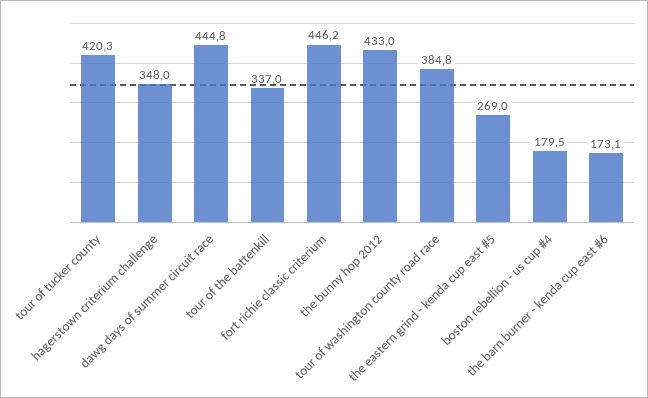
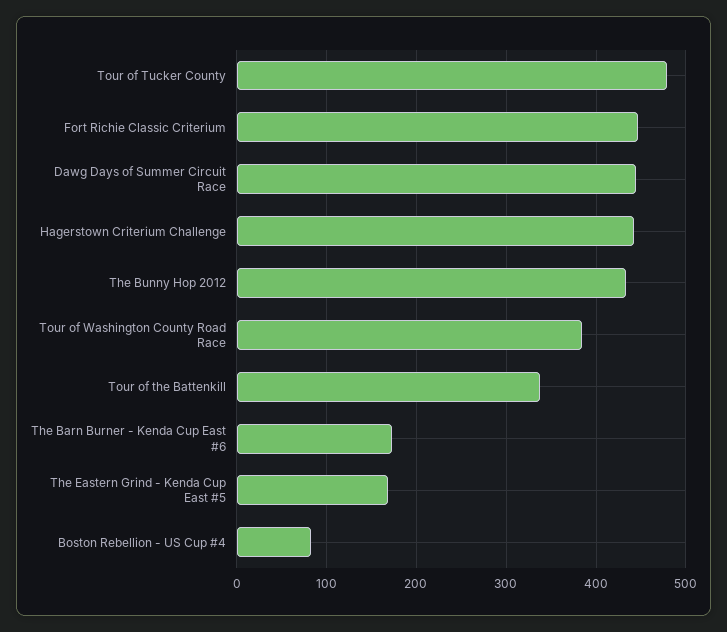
  {
-   "tour of tucker county": 420.3,
+   "tour of tucker county": 480,
-   "hagerstown criterium challenge": 348,
+   "hagerstown criterium challenge": 440,
    "dawg days of summer circuit race": 444.8,
    "tour of the battenkill": 337,
    "fort richie classic criterium": 446.2,
    "the bunny hop 2012": 433,
    "tour of washington county road race": 384.8,
-   "the eastern grind - kenda cup east #5": 269,
+   "the eastern grind - kenda cup east #5": 170,
-   "boston rebellion - us cup #4": 179.5,
+   "boston rebellion - us cup #4": 80,
    "the barn burner - kenda cup east #6": 173.1
  }

